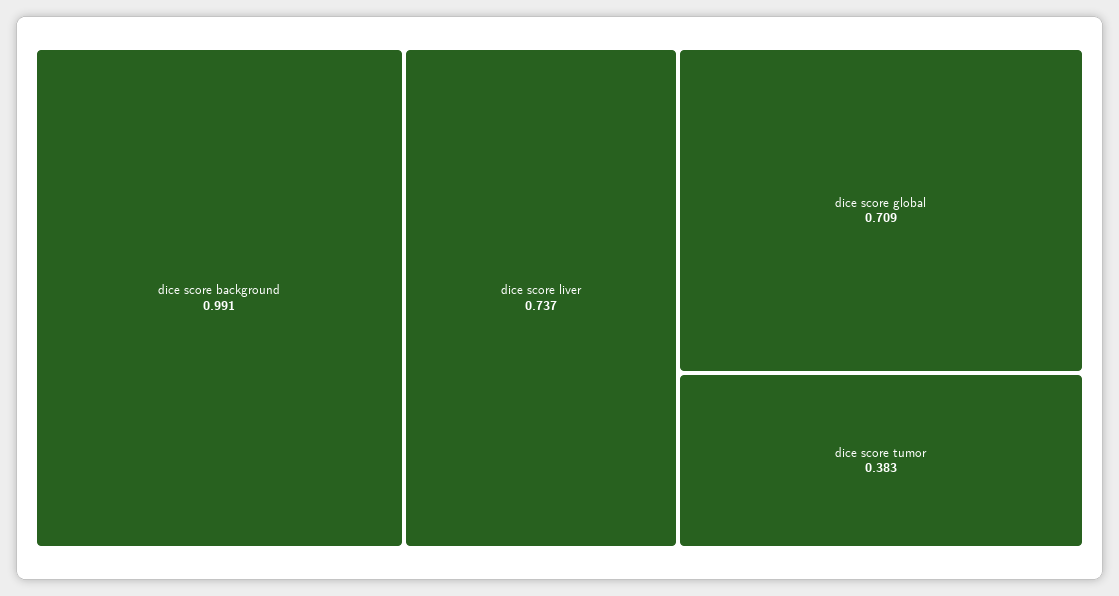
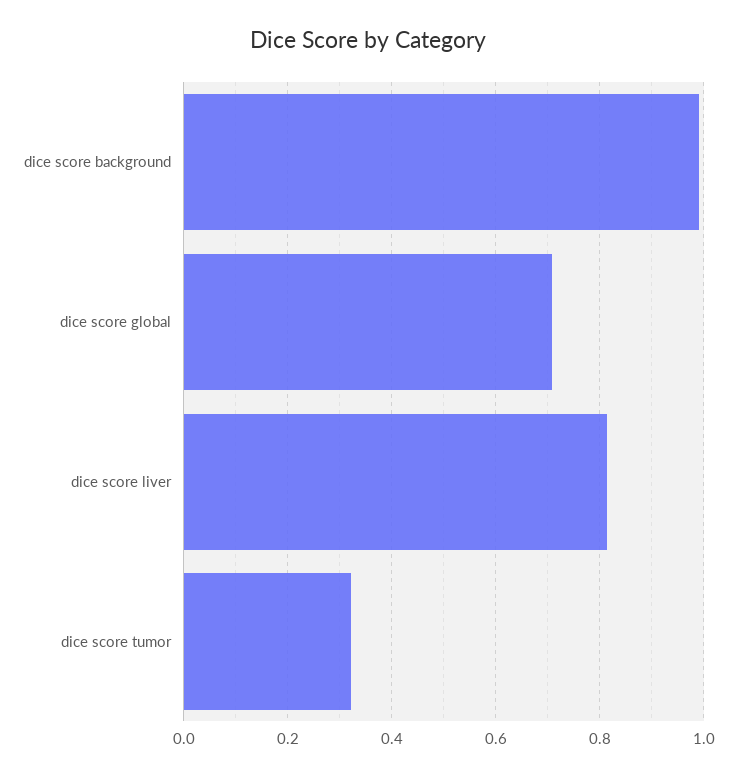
  {
    "dice score background": 0.991,
-   "dice score liver": 0.737,
+   "dice score liver": 0.82,
    "dice score global": 0.709,
-   "dice score tumor": 0.383
+   "dice score tumor": 0.32
  }

